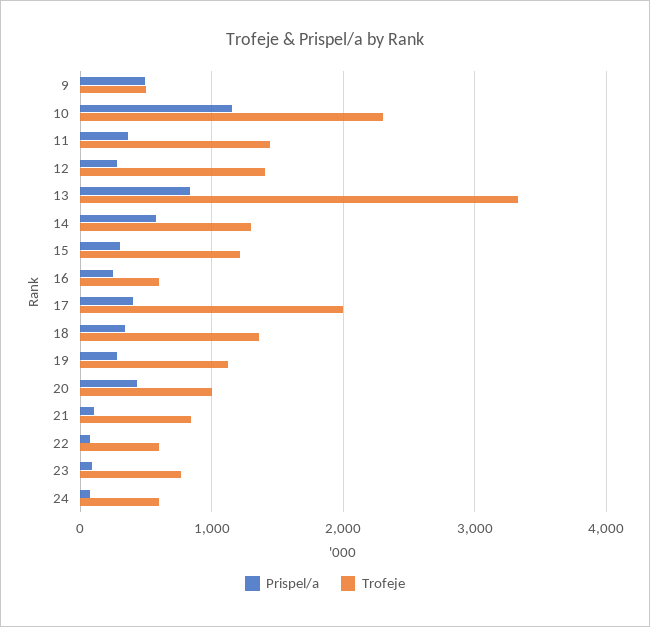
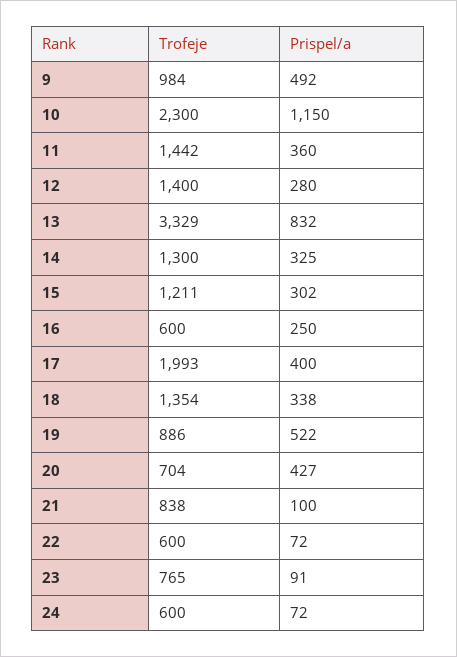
  {
    "Prispel/a": {
      "9": 492,
      "10": 1150,
      "11": 360,
      "12": 280,
      "13": 832,
-     "14": 600,
+     "14": 325,
      "15": 302,
      "16": 250,
      "17": 400,
      "18": 338,
-     "19": 300,
+     "19": 522,
      "20": 427,
      "21": 100,
      "22": 72,
      "23": 91,
      "24": 72
    },
    "Trofeje": {
-     "9": 500,
+     "9": 984,
      "10": 2300,
      "11": 1442,
      "12": 1400,
      "13": 3329,
      "14": 1300,
      "15": 1211,
      "16": 600,
      "17": 1993,
      "18": 1354,
-     "19": 1100,
+     "19": 886,
-     "20": 1000,
+     "20": 704,
      "21": 838,
      "22": 600,
      "23": 765,
      "24": 600
    }
  }

